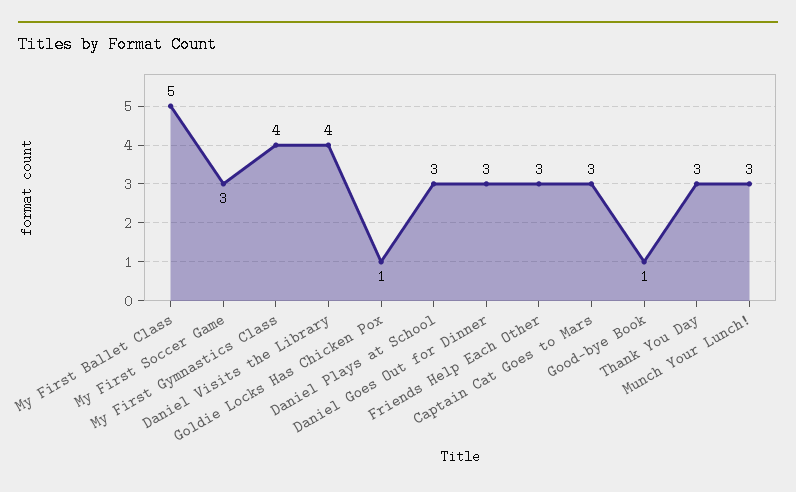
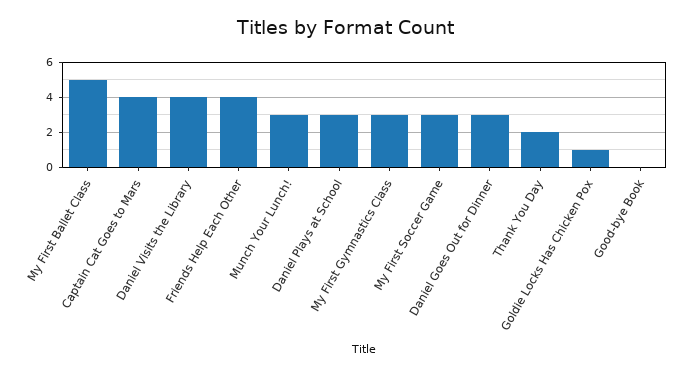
  {
    "My First Ballet Class": 5,
    "My First Soccer Game": 3,
-   "My First Gymnastics Class": 4,
+   "My First Gymnastics Class": 3,
    "Daniel Visits the Library": 4,
    "Goldie Locks Has Chicken Pox": 1,
    "Daniel Plays at School": 3,
    "Daniel Goes Out for Dinner": 3,
-   "Friends Help Each Other": 3,
+   "Friends Help Each Other": 4,
-   "Captain Cat Goes to Mars": 3,
+   "Captain Cat Goes to Mars": 4,
-   "Good-bye Book": 1,
+   "Good-bye Book": 0,
-   "Thank You Day": 3,
+   "Thank You Day": 2,
    "Munch Your Lunch!": 3
  }

